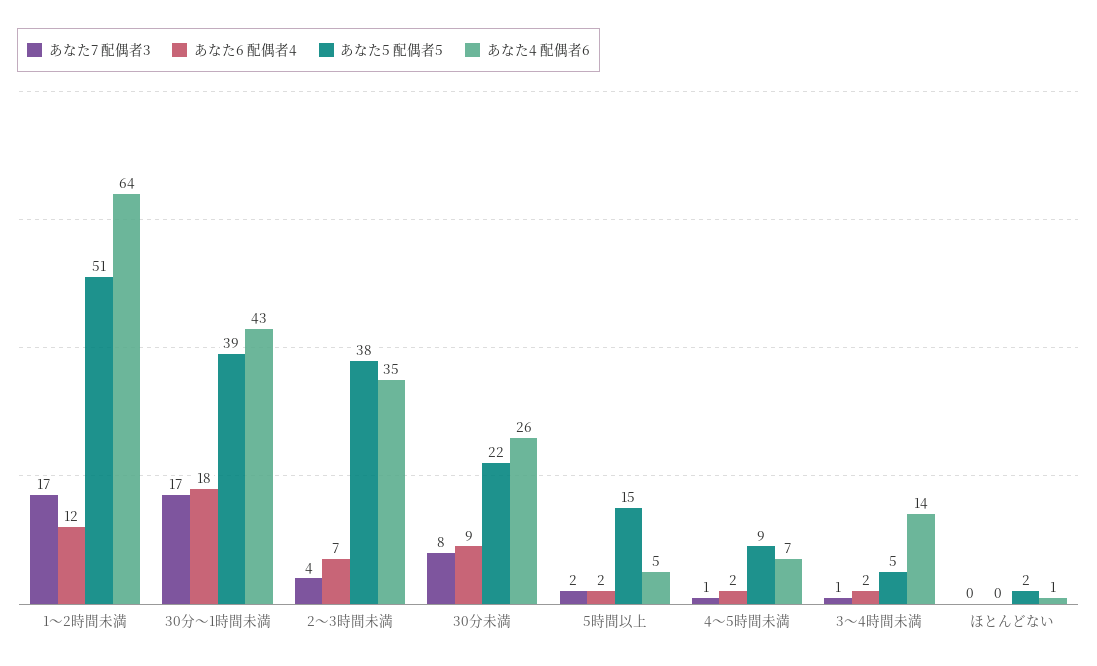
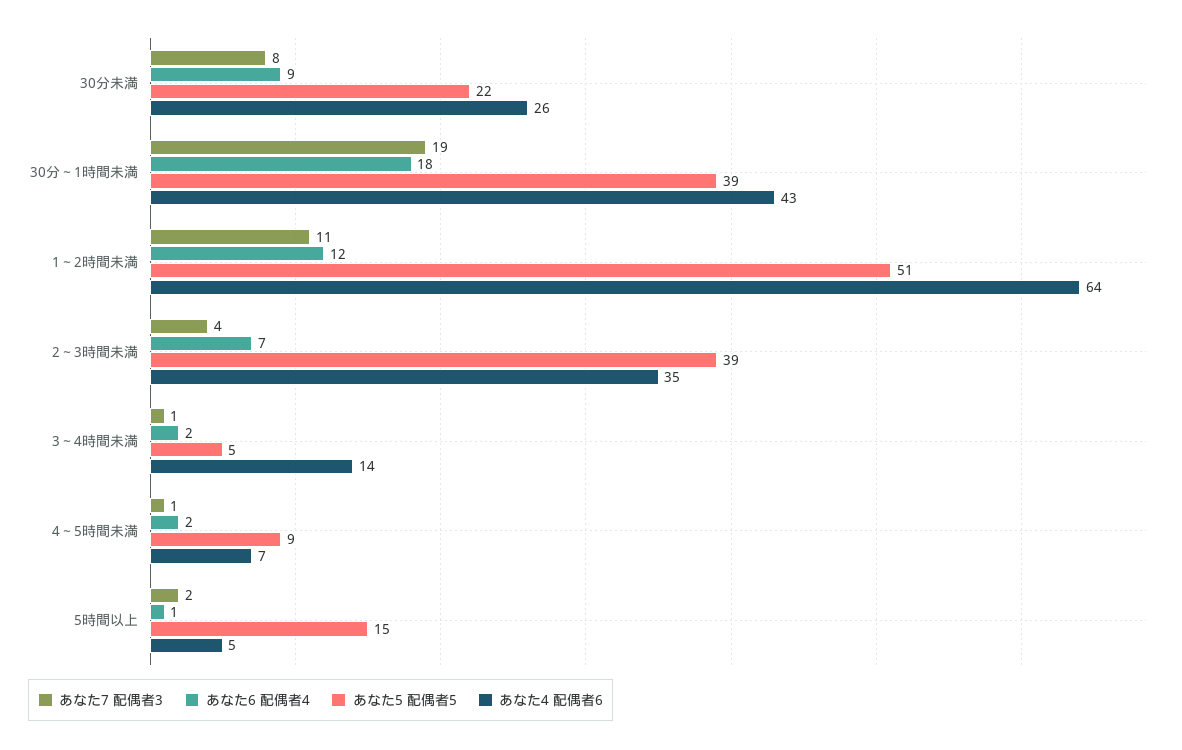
  {
    "あなた7 配偶者3": {
-     "1～2時間未満": 17,
+     "1～2時間未満": 11,
-     "30分～1時間未満": 17,
+     "30分～1時間未満": 19,
      "2～3時間未満": 4,
      "30分未満": 8,
      "5時間以上": 2,
      "4～5時間未満": 1,
-     "3～4時間未満": 1,
+     "3～4時間未満": 1
-     "ほとんどない": 0
    },
    "あなた6 配偶者4": {
      "1～2時間未満": 12,
      "30分～1時間未満": 18,
      "2～3時間未満": 7,
      "30分未満": 9,
-     "5時間以上": 2,
+     "5時間以上": 1,
      "4～5時間未満": 2,
-     "3～4時間未満": 2,
+     "3～4時間未満": 2
-     "ほとんどない": 0
    },
    "あなた5 配偶者5": {
      "1～2時間未満": 51,
      "30分～1時間未満": 39,
-     "2～3時間未満": 38,
+     "2～3時間未満": 39,
      "30分未満": 22,
      "5時間以上": 15,
      "4～5時間未満": 9,
-     "3～4時間未満": 5,
+     "3～4時間未満": 5
-     "ほとんどない": 2
    },
    "あなた4 配偶者6": {
      "1～2時間未満": 64,
      "30分～1時間未満": 43,
      "2～3時間未満": 35,
      "30分未満": 26,
      "5時間以上": 5,
      "4～5時間未満": 7,
-     "3～4時間未満": 14,
+     "3～4時間未満": 14
-     "ほとんどない": 1
    }
  }

